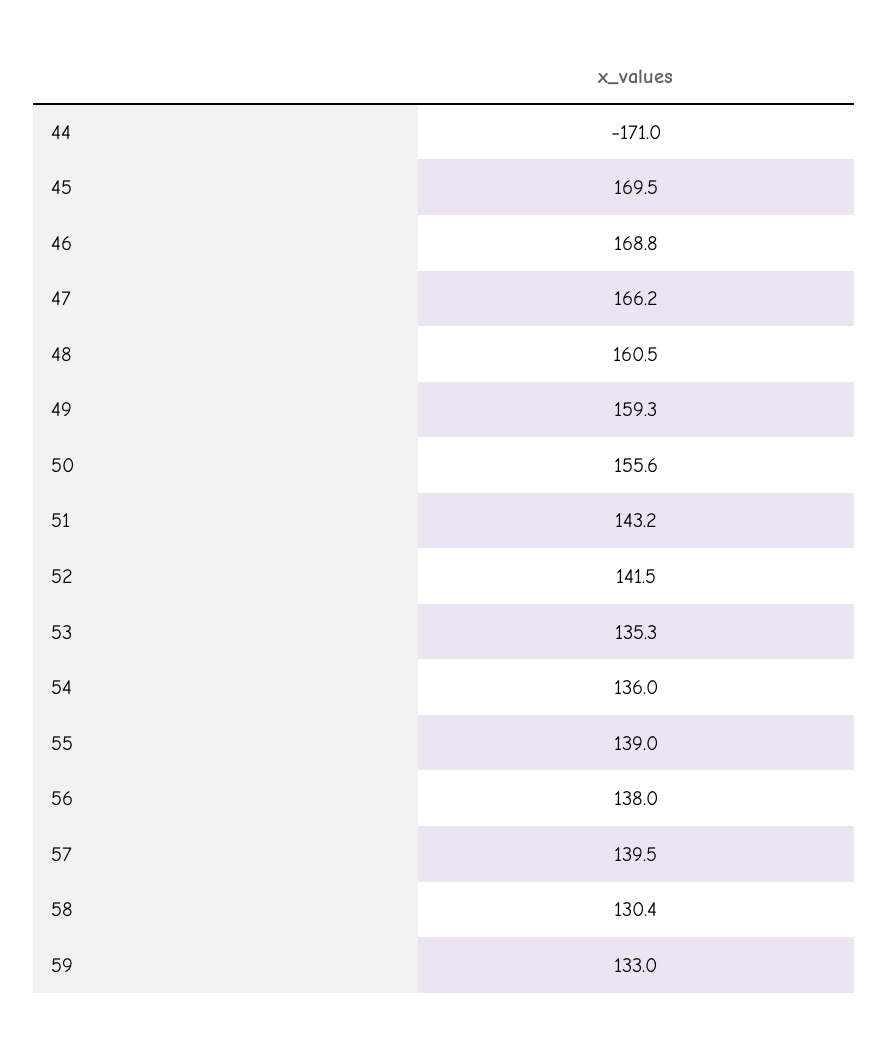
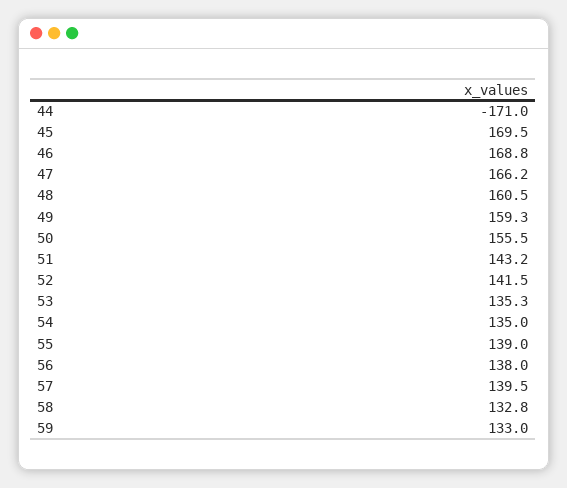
  {
    "44": -171,
    "45": 169.5,
    "46": 168.8,
    "47": 166.2,
    "48": 160.5,
    "49": 159.3,
-   "50": 155.6,
+   "50": 155.5,
    "51": 143.2,
    "52": 141.5,
    "53": 135.3,
-   "54": 136,
+   "54": 135,
    "55": 139,
    "56": 138,
    "57": 139.5,
-   "58": 130.4,
+   "58": 132.8,
    "59": 133
  }

